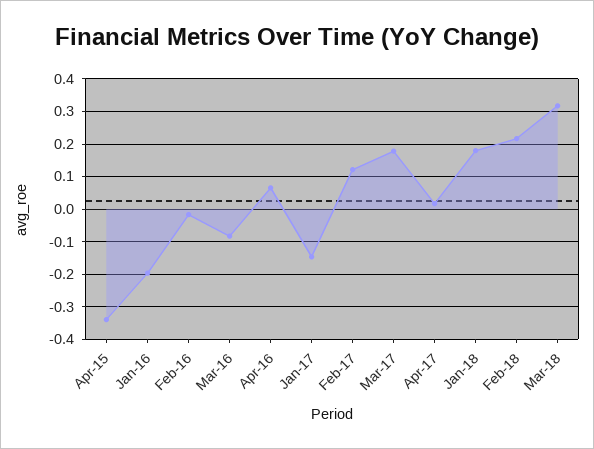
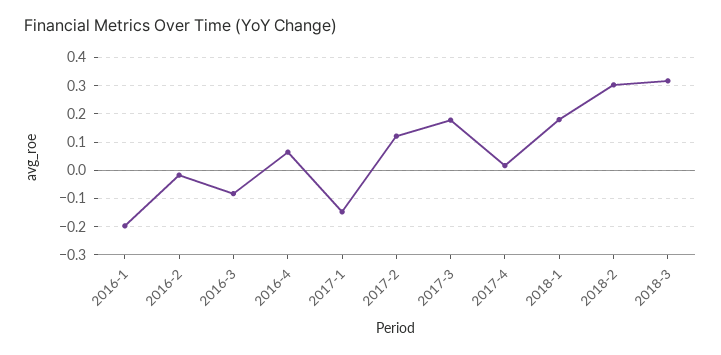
  {
-   "Apr-15": -0.34,
    "Jan-16": -0.2,
    "Feb-16": -0.02,
    "Mar-16": -0.08,
    "Apr-16": 0.06,
    "Jan-17": -0.14,
    "Feb-17": 0.12,
    "Mar-17": 0.18,
    "Apr-17": 0.02,
    "Jan-18": 0.18,
-   "Feb-18": 0.22,
+   "Feb-18": 0.3,
    "Mar-18": 0.32
  }

